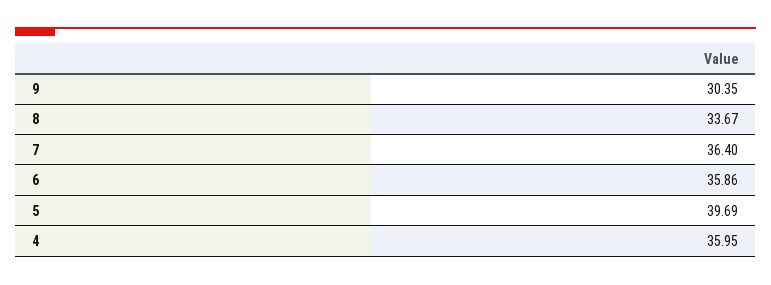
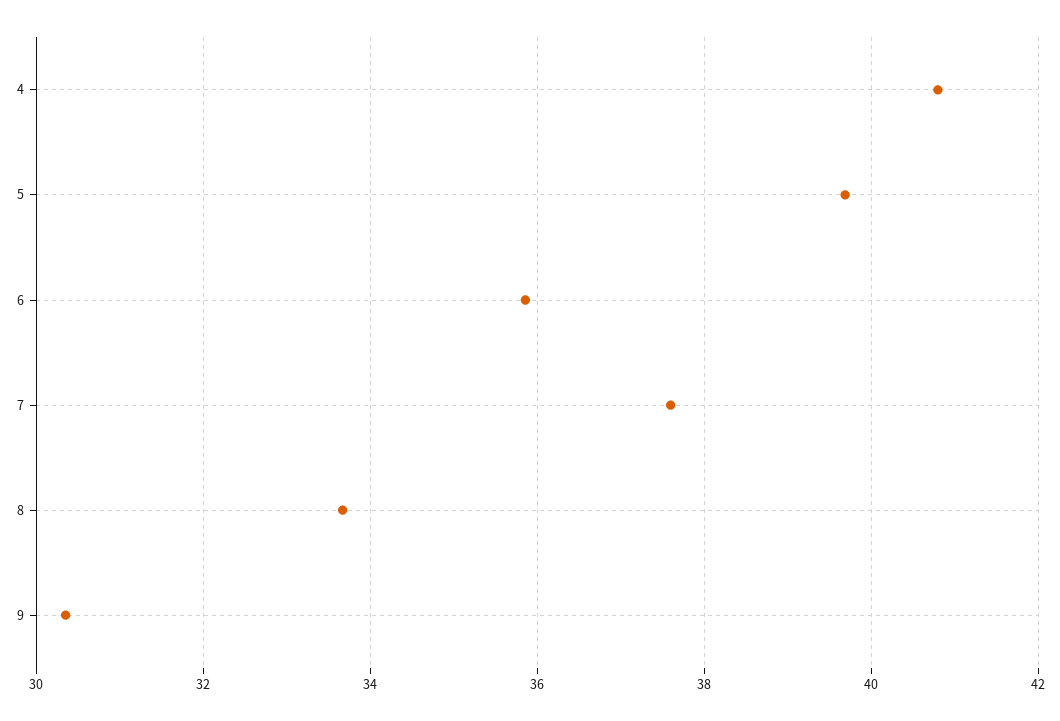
  {
    "9": 30.35,
    "8": 33.67,
-   "7": 36.4,
+   "7": 37.6,
    "6": 35.86,
    "5": 39.69,
-   "4": 35.95
+   "4": 40.8
  }

